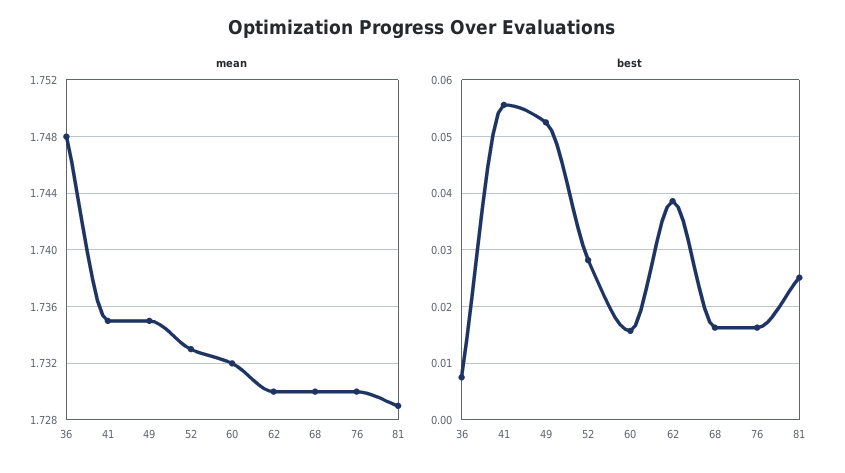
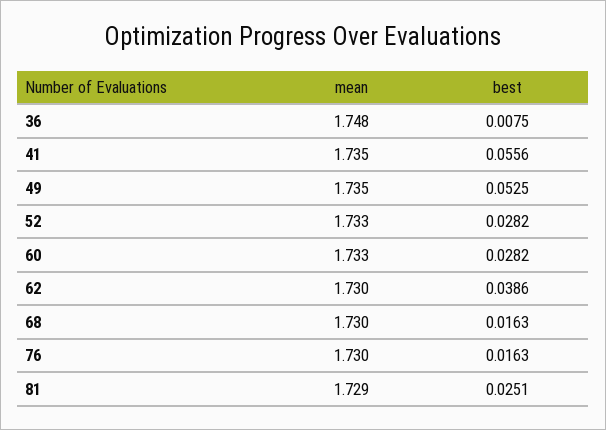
  {
    "mean": {
      "36": 1.748,
      "41": 1.735,
      "49": 1.735,
      "52": 1.733,
-     "60": 1.732,
+     "60": 1.733,
      "62": 1.73,
      "68": 1.73,
      "76": 1.73,
      "81": 1.729
    },
    "best": {
      "36": 0.0075,
      "41": 0.0556,
      "49": 0.0525,
      "52": 0.0282,
-     "60": 0.016,
+     "60": 0.0282,
      "62": 0.0386,
      "68": 0.0163,
      "76": 0.0163,
      "81": 0.0251
    }
  }

